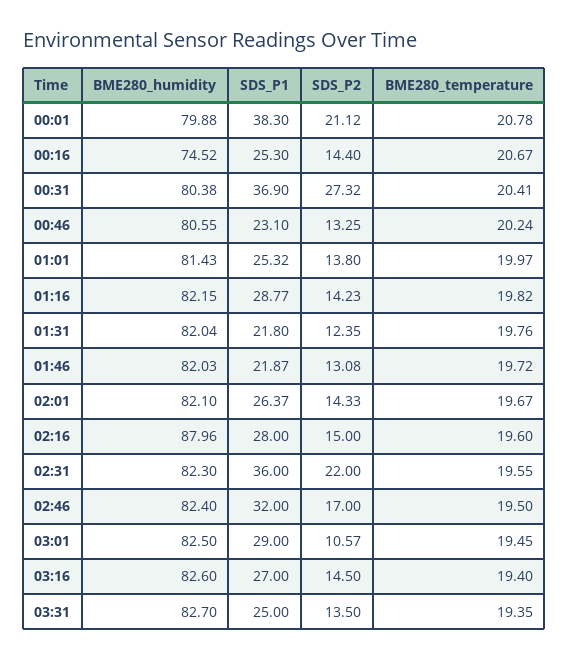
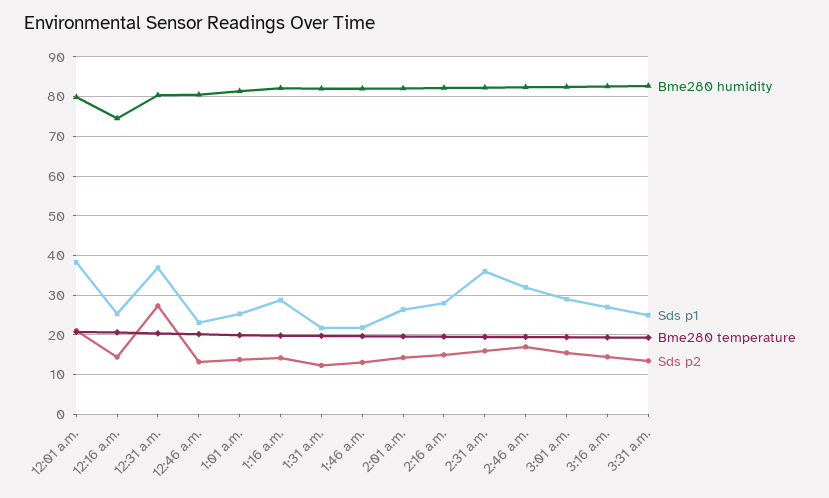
  {
    "BME280_humidity": {
      "00:01": 79.88,
      "00:16": 74.52,
      "00:31": 80.38,
      "00:46": 80.55,
      "01:01": 81.43,
      "01:16": 82.15,
      "01:31": 82.04,
      "01:46": 82.03,
      "02:01": 82.1,
-     "02:16": 87.96,
+     "02:16": 82,
      "02:31": 82.3,
      "02:46": 82.4,
      "03:01": 82.5,
      "03:16": 82.6,
      "03:31": 82.7
    },
    "SDS_P1": {
      "00:01": 38.3,
      "00:16": 25.3,
      "00:31": 36.9,
      "00:46": 23.1,
      "01:01": 25.32,
      "01:16": 28.77,
      "01:31": 21.8,
      "01:46": 21.87,
      "02:01": 26.37,
      "02:16": 28,
      "02:31": 36,
      "02:46": 32,
      "03:01": 29,
      "03:16": 27,
      "03:31": 25
    },
    "SDS_P2": {
      "00:01": 21.12,
      "00:16": 14.4,
      "00:31": 27.32,
      "00:46": 13.25,
      "01:01": 13.8,
      "01:16": 14.23,
      "01:31": 12.35,
      "01:46": 13.08,
      "02:01": 14.33,
      "02:16": 15,
-     "02:31": 22,
+     "02:31": 16,
      "02:46": 17,
-     "03:01": 10.57,
+     "03:01": 16,
      "03:16": 14.5,
      "03:31": 13.5
    },
    "BME280_temperature": {
      "00:01": 20.78,
      "00:16": 20.67,
      "00:31": 20.41,
      "00:46": 20.24,
      "01:01": 19.97,
      "01:16": 19.82,
      "01:31": 19.76,
      "01:46": 19.72,
      "02:01": 19.67,
      "02:16": 19.6,
      "02:31": 19.55,
      "02:46": 19.5,
      "03:01": 19.45,
      "03:16": 19.4,
      "03:31": 19.35
    }
  }

